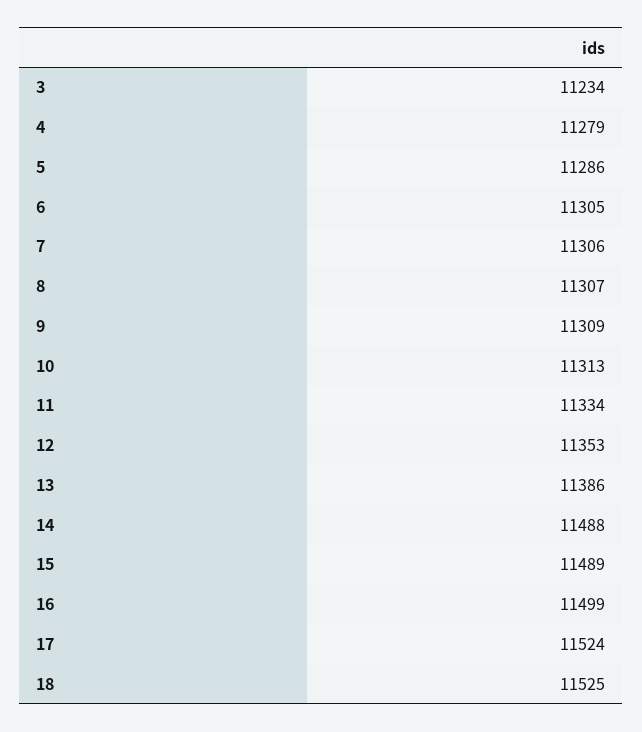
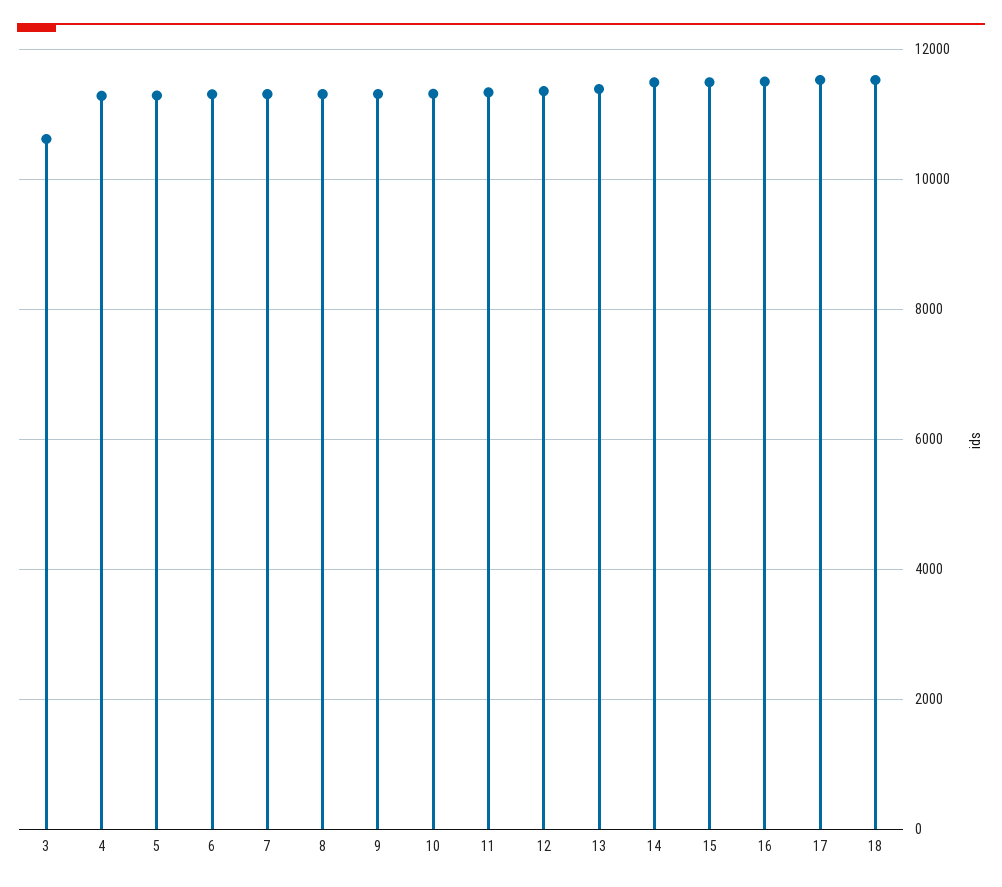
  {
-   "3": 11234,
+   "3": 10600,
    "4": 11279,
    "5": 11286,
    "6": 11305,
    "7": 11306,
    "8": 11307,
    "9": 11309,
    "10": 11313,
    "11": 11334,
    "12": 11353,
    "13": 11386,
    "14": 11488,
    "15": 11489,
    "16": 11499,
    "17": 11524,
    "18": 11525
  }

